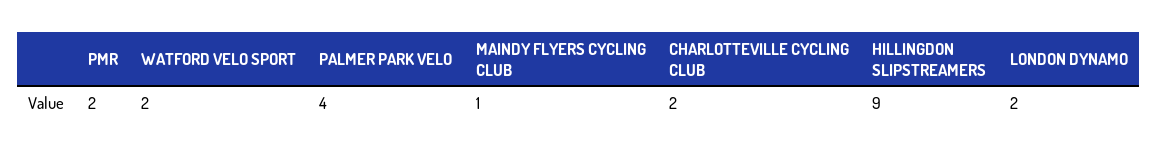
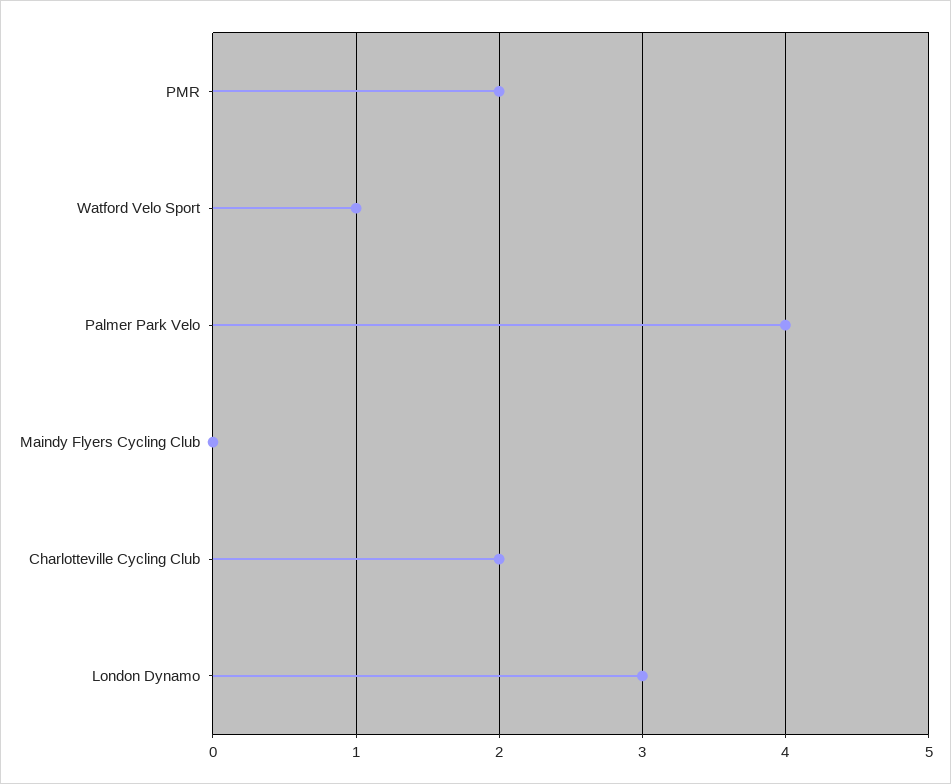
  {
    "PMR": 2,
-   "WATFORD VELO SPORT": 2,
+   "WATFORD VELO SPORT": 1,
    "PALMER PARK VELO": 4,
-   "MAINDY FLYERS CYCLING CLUB": 1,
+   "MAINDY FLYERS CYCLING CLUB": 0,
    "CHARLOTTEVILLE CYCLING CLUB": 2,
-   "HILLINGDON SLIPSTREAMERS": 9,
-   "LONDON DYNAMO": 2
+   "LONDON DYNAMO": 3
  }

